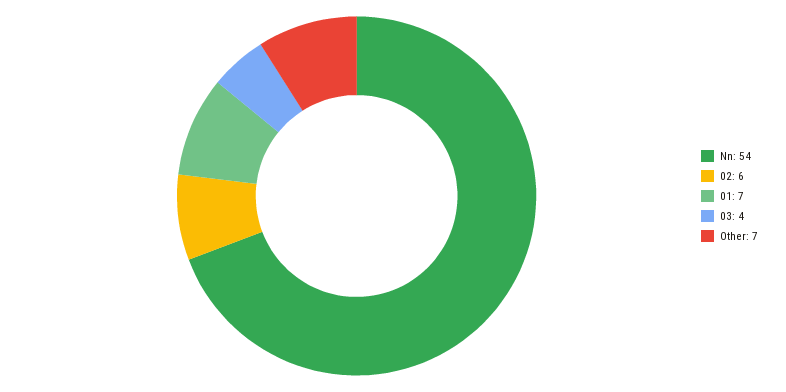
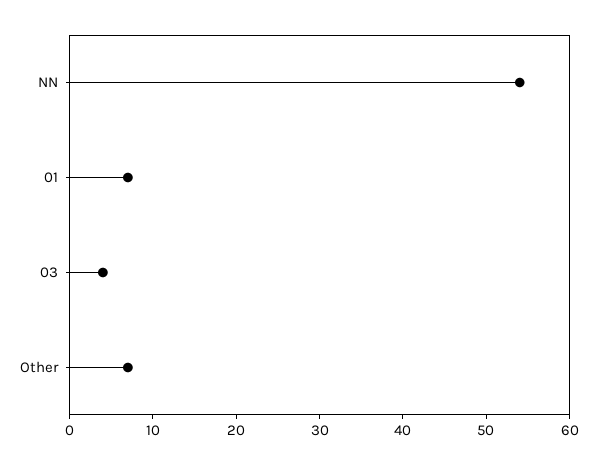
  {
    "Nn": 54,
-   "02": 6,
    "01": 7,
    "03": 4,
    "Other": 7
  }

